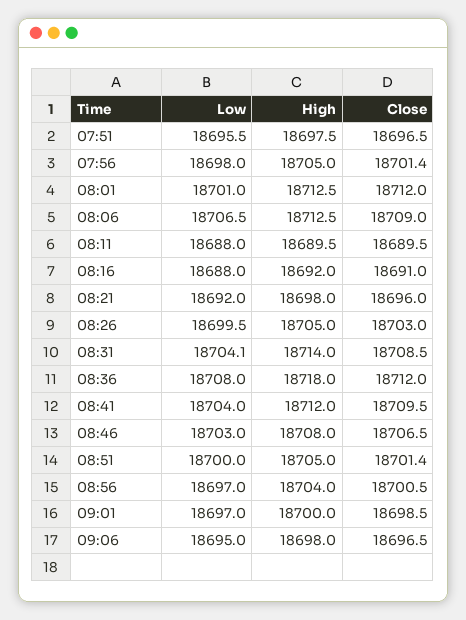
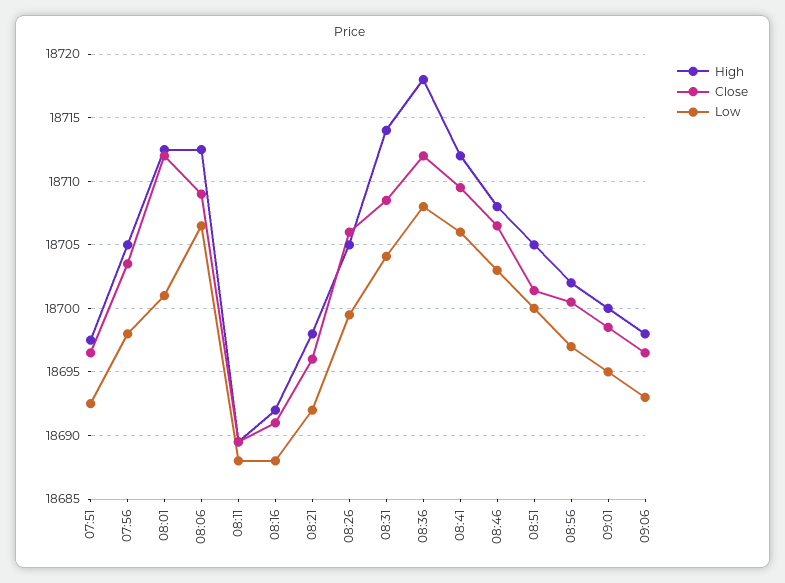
  {
    "Low": {
-     "07:51": 18695.5,
+     "07:51": 18692.5,
      "07:56": 18698,
      "08:01": 18701,
      "08:06": 18706.5,
      "08:11": 18688,
      "08:16": 18688,
      "08:21": 18692,
      "08:26": 18699.5,
      "08:31": 18704.1,
      "08:36": 18708,
-     "08:41": 18704,
+     "08:41": 18706,
      "08:46": 18703,
      "08:51": 18700,
      "08:56": 18697,
-     "09:01": 18697,
+     "09:01": 18695,
-     "09:06": 18695
+     "09:06": 18693
    },
    "High": {
      "07:51": 18697.5,
      "07:56": 18705,
      "08:01": 18712.5,
      "08:06": 18712.5,
      "08:11": 18689.5,
      "08:16": 18692,
      "08:21": 18698,
      "08:26": 18705,
      "08:31": 18714,
      "08:36": 18718,
      "08:41": 18712,
      "08:46": 18708,
      "08:51": 18705,
-     "08:56": 18704,
+     "08:56": 18702,
      "09:01": 18700,
      "09:06": 18698
    },
    "Close": {
      "07:51": 18696.5,
-     "07:56": 18701.4,
+     "07:56": 18703.5,
      "08:01": 18712,
      "08:06": 18709,
      "08:11": 18689.5,
      "08:16": 18691,
      "08:21": 18696,
-     "08:26": 18703,
+     "08:26": 18706,
      "08:31": 18708.5,
      "08:36": 18712,
      "08:41": 18709.5,
      "08:46": 18706.5,
      "08:51": 18701.4,
      "08:56": 18700.5,
      "09:01": 18698.5,
      "09:06": 18696.5
    }
  }

